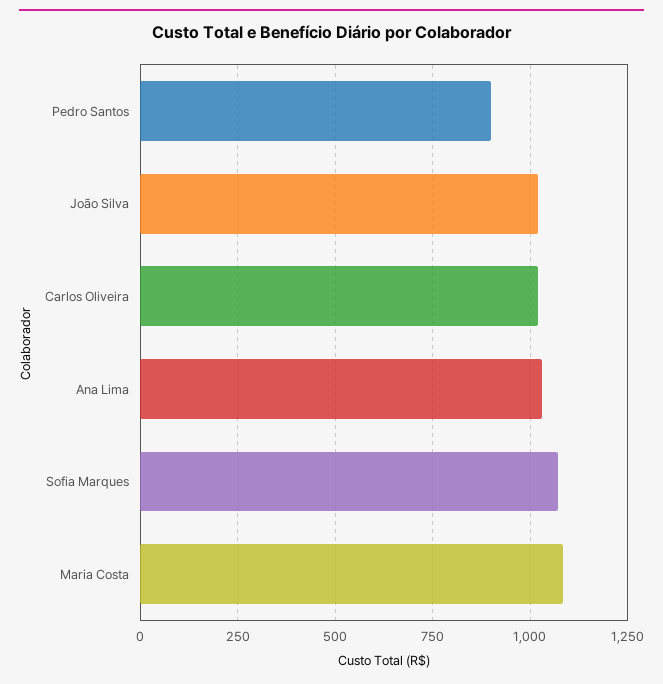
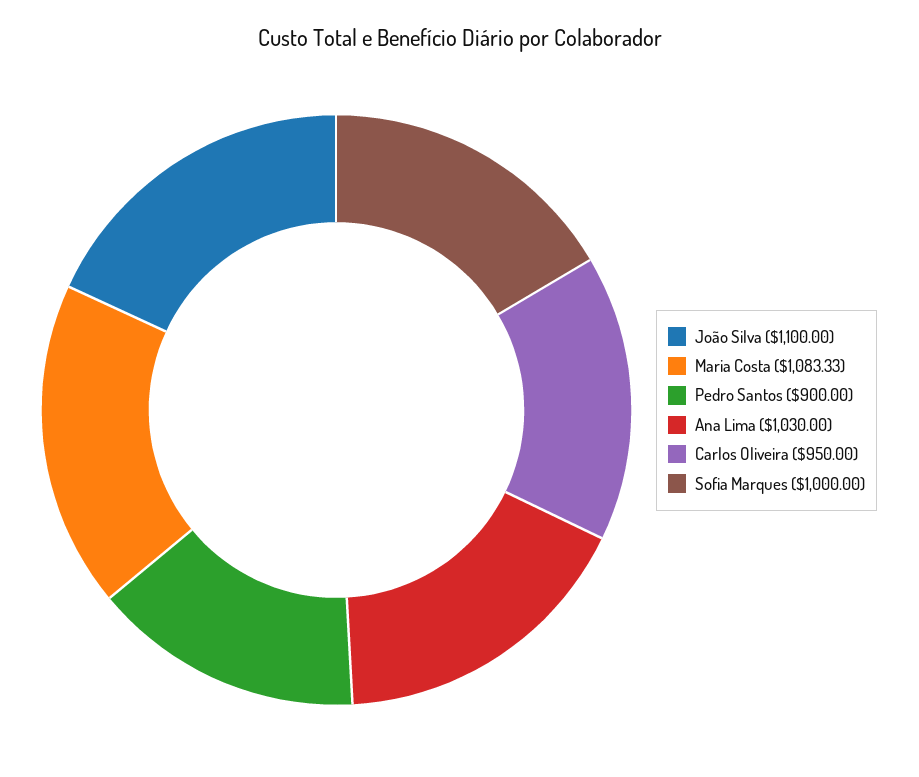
  {
    "Pedro Santos": 900,
-   "João Silva": 1025,
+   "João Silva": 1100,
-   "Carlos Oliveira": 1025,
+   "Carlos Oliveira": 950,
    "Ana Lima": 1030,
-   "Sofia Marques": 1075,
+   "Sofia Marques": 1000,
    "Maria Costa": 1083.33
  }

